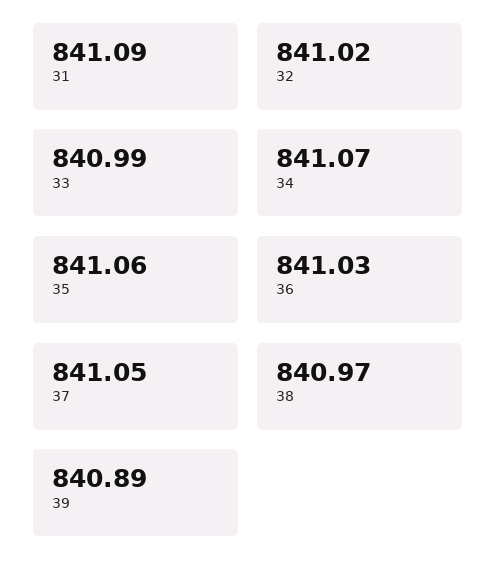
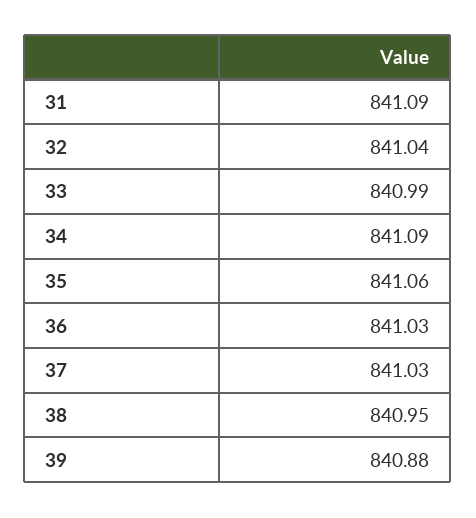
  {
    "31": 841.09,
-   "32": 841.02,
+   "32": 841.04,
    "33": 840.99,
-   "34": 841.07,
+   "34": 841.09,
    "35": 841.06,
    "36": 841.03,
-   "37": 841.05,
+   "37": 841.03,
-   "38": 840.97,
+   "38": 840.95,
-   "39": 840.89
+   "39": 840.88
  }

